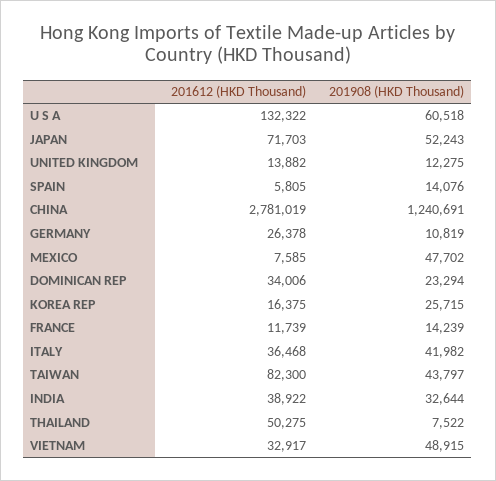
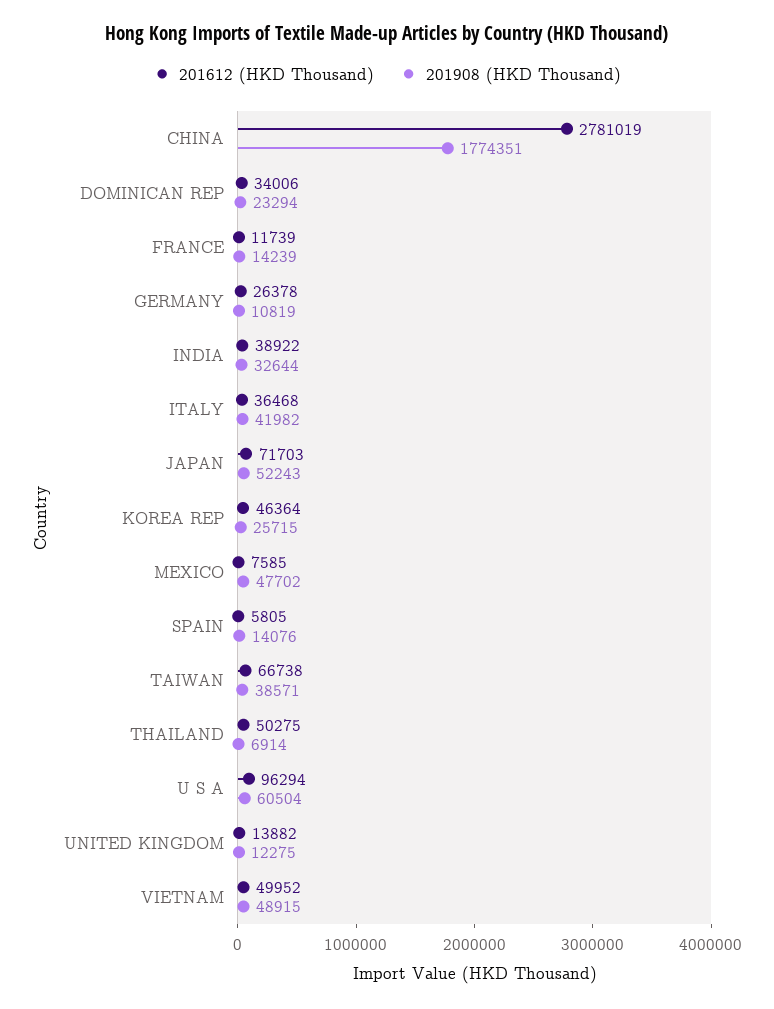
  {
    "201612 (HKD Thousand)": {
-     "U S A": 132322,
+     "U S A": 96294,
      "JAPAN": 71703,
      "UNITED KINGDOM": 13882,
      "SPAIN": 5805,
      "CHINA": 2781019,
      "GERMANY": 26378,
      "MEXICO": 7585,
      "DOMINICAN REP": 34006,
-     "KOREA REP": 16375,
+     "KOREA REP": 46364,
      "FRANCE": 11739,
      "ITALY": 36468,
-     "TAIWAN": 82300,
+     "TAIWAN": 66738,
      "INDIA": 38922,
      "THAILAND": 50275,
-     "VIETNAM": 32917
+     "VIETNAM": 49952
    },
    "201908 (HKD Thousand)": {
-     "U S A": 60518,
+     "U S A": 60504,
      "JAPAN": 52243,
      "UNITED KINGDOM": 12275,
      "SPAIN": 14076,
-     "CHINA": 1240691,
+     "CHINA": 1774351,
      "GERMANY": 10819,
      "MEXICO": 47702,
      "DOMINICAN REP": 23294,
      "KOREA REP": 25715,
      "FRANCE": 14239,
      "ITALY": 41982,
-     "TAIWAN": 43797,
+     "TAIWAN": 38571,
      "INDIA": 32644,
-     "THAILAND": 7522,
+     "THAILAND": 6914,
      "VIETNAM": 48915
    }
  }

